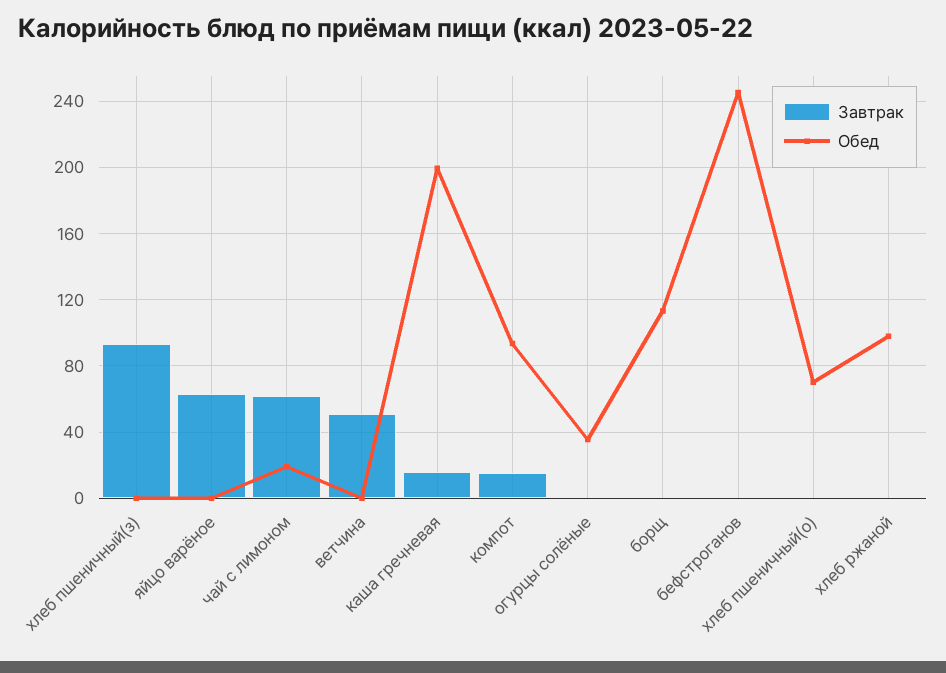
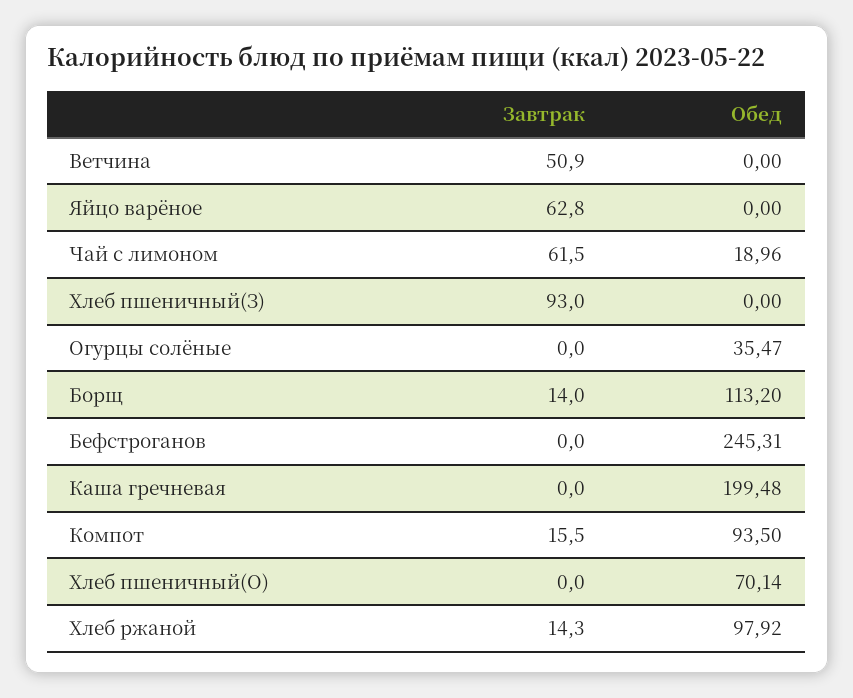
  {
    "Завтрак": {
      "хлеб пшеничный(з)": 93,
      "яйцо варёное": 62.8,
      "чай с лимоном": 61.5,
      "ветчина": 50.9,
-     "каша гречневая": 15,
+     "каша гречневая": 0,
      "компот": 15.5,
      "огурцы солёные": 0,
-     "борщ": 0,
+     "борщ": 14,
      "бефстроганов": 0,
      "хлеб пшеничный(о)": 0,
-     "хлеб ржаной": 0
+     "хлеб ржаной": 14.3
    },
    "Обед": {
      "хлеб пшеничный(з)": 0,
      "яйцо варёное": 0,
      "чай с лимоном": 18.96,
      "ветчина": 0,
      "каша гречневая": 199.48,
      "компот": 93.5,
      "огурцы солёные": 35.47,
      "борщ": 113.2,
      "бефстроганов": 245.31,
      "хлеб пшеничный(о)": 70.14,
      "хлеб ржаной": 97.92
    }
  }

